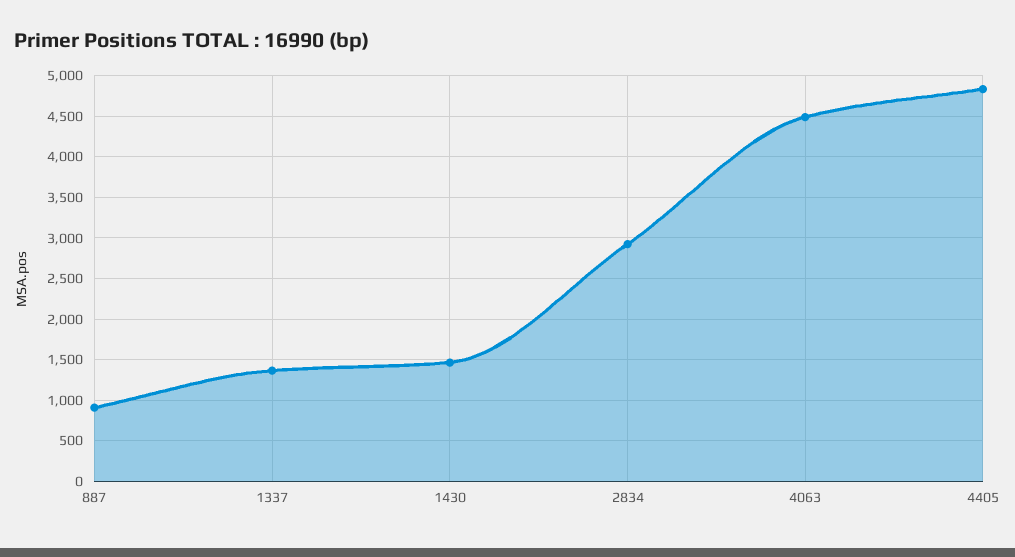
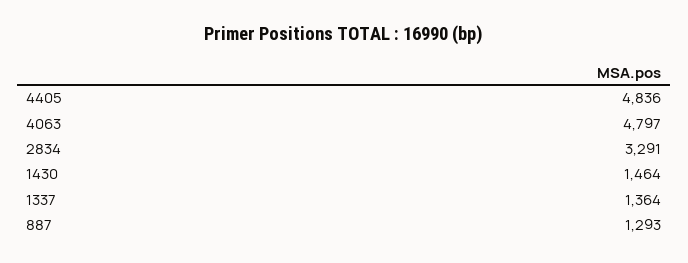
  {
-   "887": 900,
+   "887": 1293,
    "1337": 1364,
    "1430": 1464,
-   "2834": 2900,
+   "2834": 3291,
-   "4063": 4500,
+   "4063": 4797,
    "4405": 4836
  }

